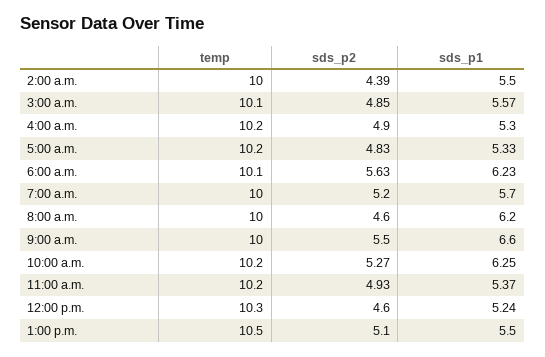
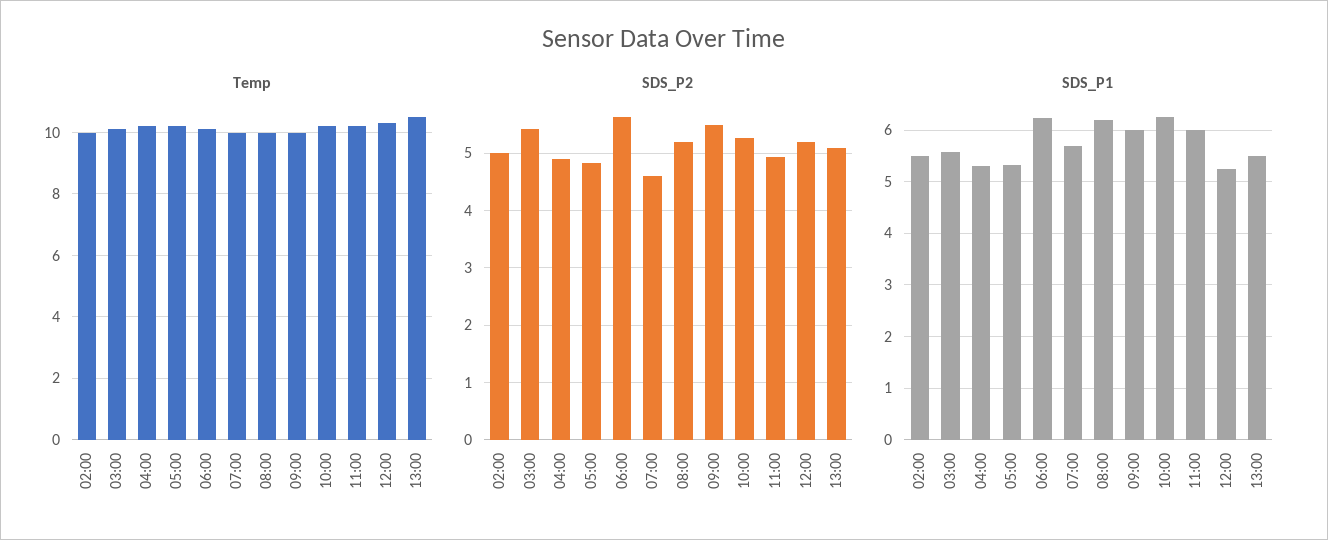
  {
    "temp": {
      "2:00 a.m.": 10,
      "3:00 a.m.": 10.1,
      "4:00 a.m.": 10.2,
      "5:00 a.m.": 10.2,
      "6:00 a.m.": 10.1,
      "7:00 a.m.": 10,
      "8:00 a.m.": 10,
      "9:00 a.m.": 10,
      "10:00 a.m.": 10.2,
      "11:00 a.m.": 10.2,
      "12:00 p.m.": 10.3,
      "1:00 p.m.": 10.5
    },
    "sds_p2": {
-     "2:00 a.m.": 4.39,
+     "2:00 a.m.": 5,
-     "3:00 a.m.": 4.85,
+     "3:00 a.m.": 5.4,
      "4:00 a.m.": 4.9,
      "5:00 a.m.": 4.83,
      "6:00 a.m.": 5.63,
-     "7:00 a.m.": 5.2,
+     "7:00 a.m.": 4.6,
-     "8:00 a.m.": 4.6,
+     "8:00 a.m.": 5.2,
      "9:00 a.m.": 5.5,
      "10:00 a.m.": 5.27,
      "11:00 a.m.": 4.93,
-     "12:00 p.m.": 4.6,
+     "12:00 p.m.": 5.2,
      "1:00 p.m.": 5.1
    },
    "sds_p1": {
      "2:00 a.m.": 5.5,
      "3:00 a.m.": 5.57,
      "4:00 a.m.": 5.3,
      "5:00 a.m.": 5.33,
      "6:00 a.m.": 6.23,
      "7:00 a.m.": 5.7,
      "8:00 a.m.": 6.2,
-     "9:00 a.m.": 6.6,
+     "9:00 a.m.": 6,
      "10:00 a.m.": 6.25,
-     "11:00 a.m.": 5.37,
+     "11:00 a.m.": 6,
      "12:00 p.m.": 5.24,
      "1:00 p.m.": 5.5
    }
  }

